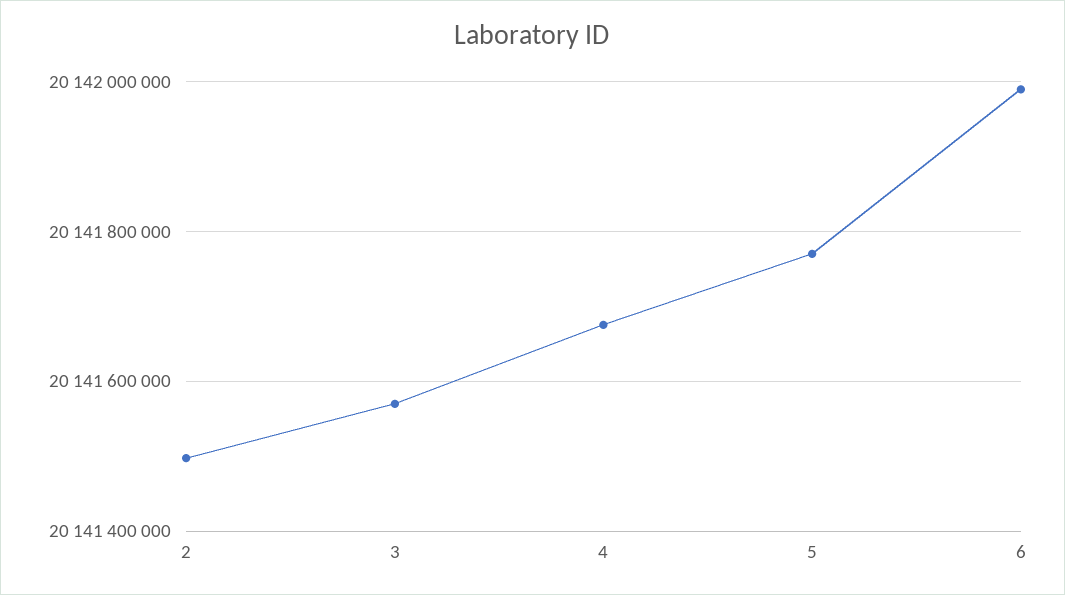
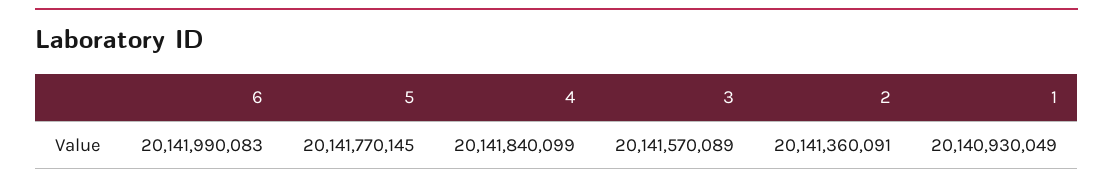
  {
-   "2": 20141500000,
+   "2": 20141360091,
    "3": 20141570089,
-   "4": 20141680000,
+   "4": 20141840099,
    "5": 20141770145,
-   "6": 20141990083
+   "6": 20141990083,
+   "1": 20140930049
  }

